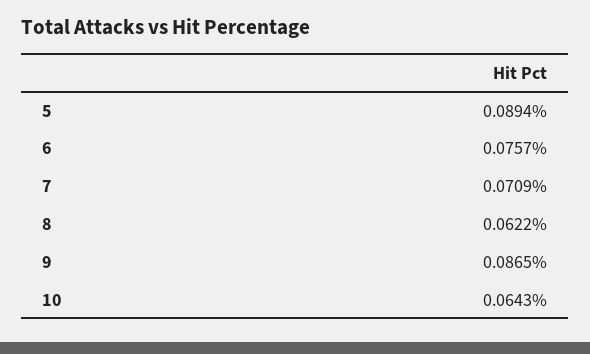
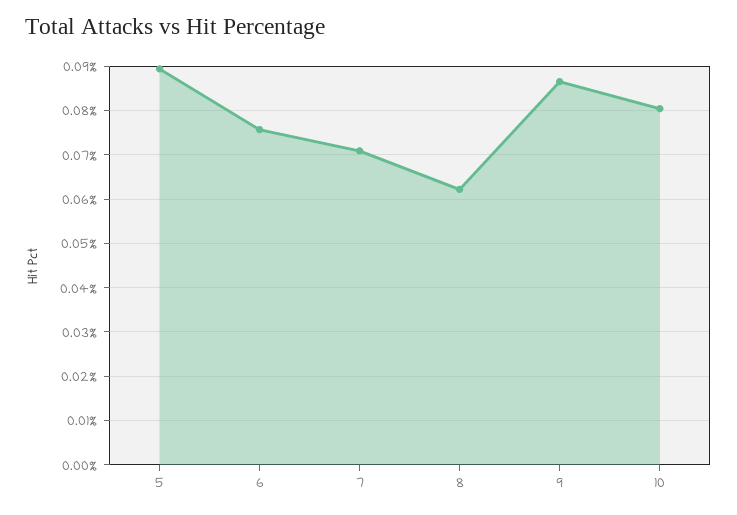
  {
    "5": 0.0894,
    "6": 0.0757,
    "7": 0.0709,
    "8": 0.0622,
    "9": 0.0865,
-   "10": 0.0643
+   "10": 0.08
  }

